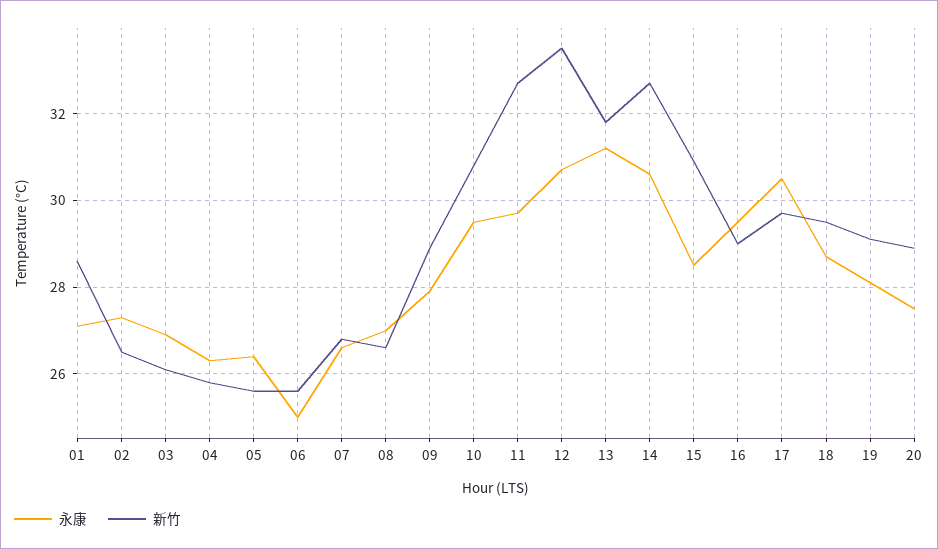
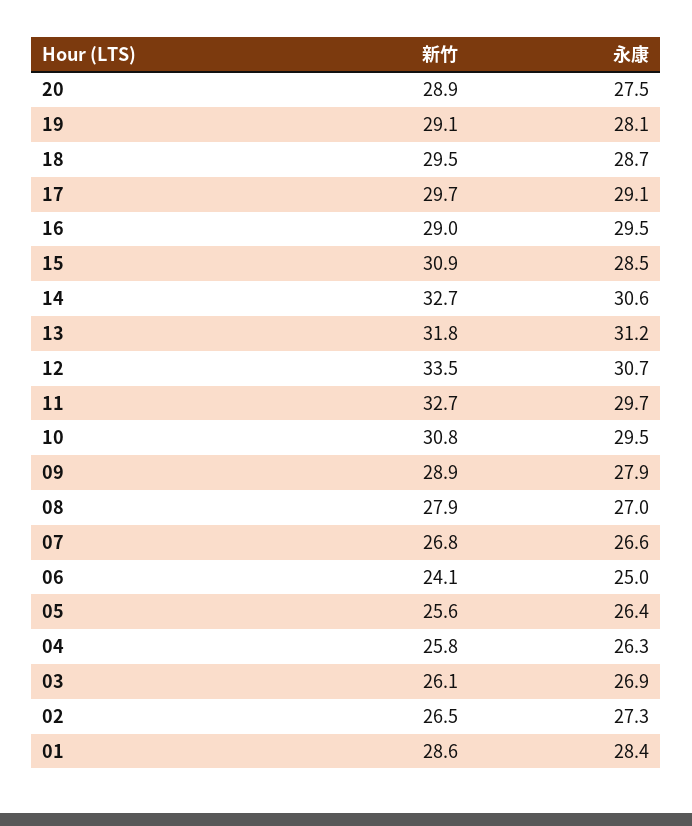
  {
    "永康": {
-     "01": 27,
+     "01": 28.4,
      "02": 27.3,
      "03": 26.9,
      "04": 26.3,
      "05": 26.4,
      "06": 25,
      "07": 26.6,
      "08": 27,
      "09": 27.9,
      "10": 29.5,
      "11": 29.7,
      "12": 30.7,
      "13": 31.2,
      "14": 30.6,
      "15": 28.5,
      "16": 29.5,
-     "17": 30.5,
+     "17": 29.1,
      "18": 28.7,
      "19": 28.1,
      "20": 27.5
    },
    "新竹": {
      "01": 28.6,
      "02": 26.5,
      "03": 26.1,
      "04": 25.8,
      "05": 25.6,
-     "06": 25.5,
+     "06": 24.1,
      "07": 26.8,
-     "08": 26.5,
+     "08": 27.9,
      "09": 28.9,
      "10": 30.8,
      "11": 32.7,
      "12": 33.5,
      "13": 31.8,
      "14": 32.7,
      "15": 30.9,
      "16": 29,
      "17": 29.7,
      "18": 29.5,
      "19": 29.1,
      "20": 28.9
    }
  }

